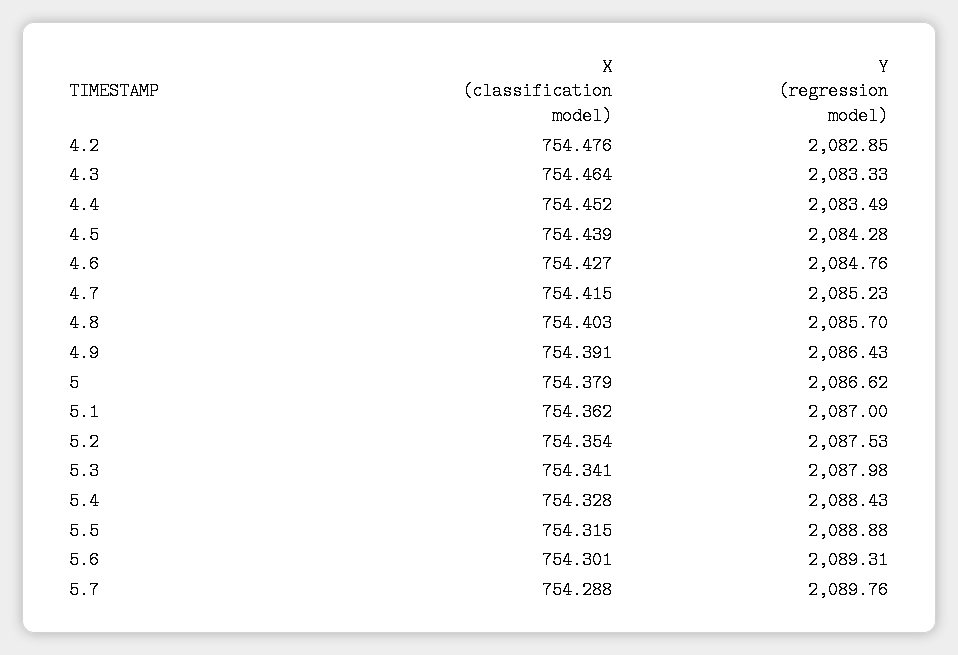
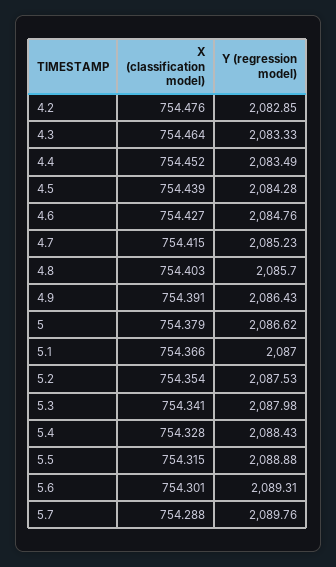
  {
    "X (classification model)": {
      "4.2": 754.476,
      "4.3": 754.464,
      "4.4": 754.452,
      "4.5": 754.439,
      "4.6": 754.427,
      "4.7": 754.415,
      "4.8": 754.403,
      "4.9": 754.391,
      "5": 754.379,
-     "5.1": 754.362,
+     "5.1": 754.366,
      "5.2": 754.354,
      "5.3": 754.341,
      "5.4": 754.328,
      "5.5": 754.315,
      "5.6": 754.301,
      "5.7": 754.288
    },
    "Y (regression model)": {
      "4.2": 2082.85,
      "4.3": 2083.33,
      "4.4": 2083.49,
      "4.5": 2084.28,
      "4.6": 2084.76,
      "4.7": 2085.23,
      "4.8": 2085.7,
      "4.9": 2086.43,
      "5": 2086.62,
      "5.1": 2087,
      "5.2": 2087.53,
      "5.3": 2087.98,
      "5.4": 2088.43,
      "5.5": 2088.88,
      "5.6": 2089.31,
      "5.7": 2089.76
    }
  }

